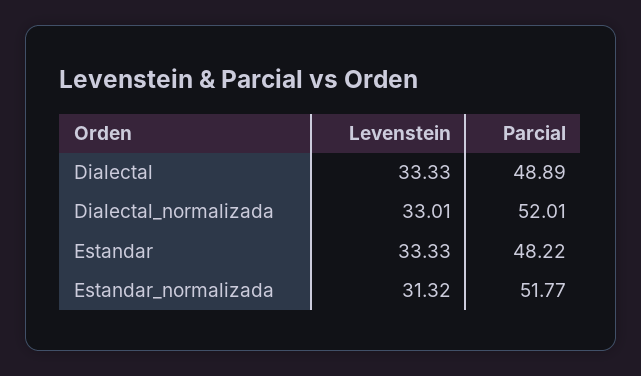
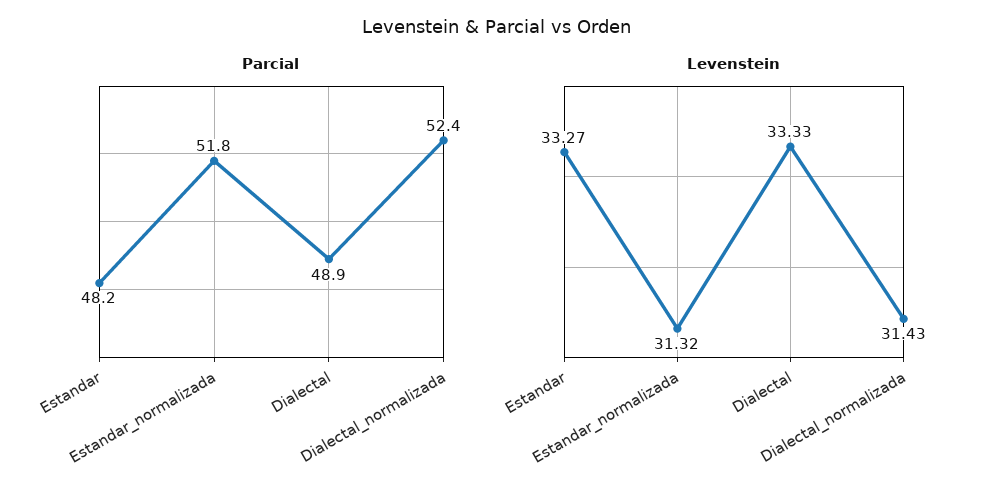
  {
    "Levenstein": {
      "Dialectal": 33.33,
-     "Dialectal_normalizada": 33.01,
+     "Dialectal_normalizada": 31.43,
-     "Estandar": 33.33,
+     "Estandar": 33.27,
      "Estandar_normalizada": 31.32
    },
    "Parcial": {
      "Dialectal": 48.89,
-     "Dialectal_normalizada": 52.01,
+     "Dialectal_normalizada": 52.4,
      "Estandar": 48.22,
      "Estandar_normalizada": 51.77
    }
  }

